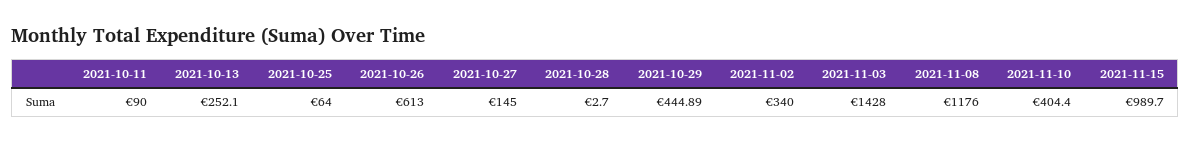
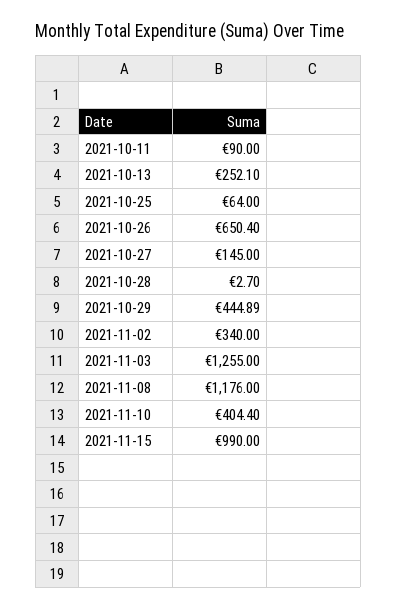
  {
    "2021-10-11": 90,
    "2021-10-13": 252.1,
    "2021-10-25": 64,
-   "2021-10-26": 613,
+   "2021-10-26": 650.4,
    "2021-10-27": 145,
    "2021-10-28": 2.7,
    "2021-10-29": 444.89,
    "2021-11-02": 340,
-   "2021-11-03": 1428,
+   "2021-11-03": 1255,
    "2021-11-08": 1176,
    "2021-11-10": 404.4,
-   "2021-11-15": 989.7
+   "2021-11-15": 990
  }

